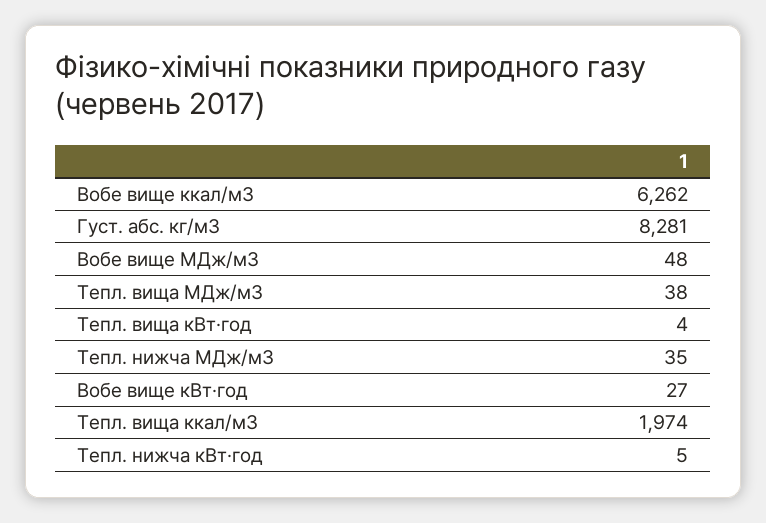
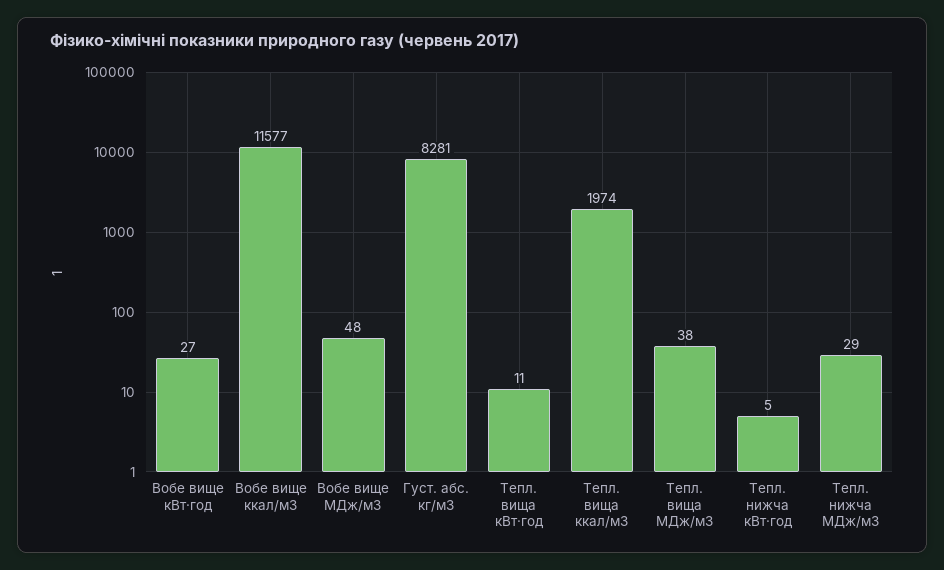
  {
-   "Вобе вище ккал/м3": 6262,
+   "Вобе вище ккал/м3": 11577,
    "Густ. абс. кг/м3": 8281,
    "Вобе вище МДж/м3": 48,
    "Тепл. вища МДж/м3": 38,
-   "Тепл. вища кВт·год": 4,
+   "Тепл. вища кВт·год": 11,
-   "Тепл. нижча МДж/м3": 35,
+   "Тепл. нижча МДж/м3": 29,
    "Вобе вище кВт·год": 27,
    "Тепл. вища ккал/м3": 1974,
    "Тепл. нижча кВт·год": 5
  }

